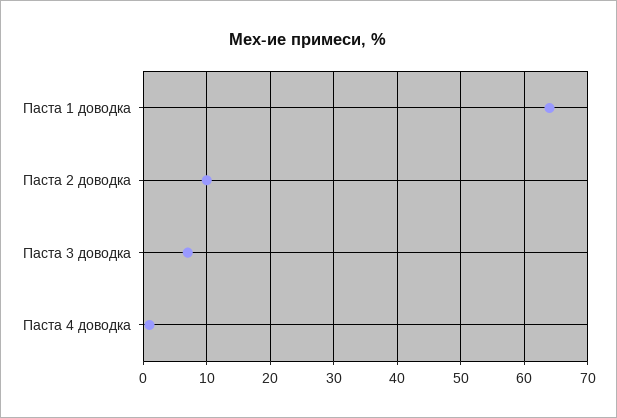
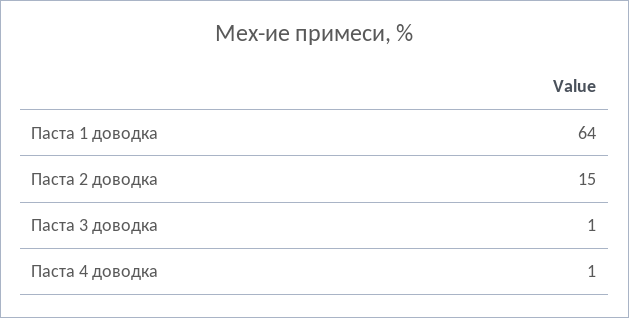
  {
    "Паста 1 доводка": 64,
-   "Паста 2 доводка": 10,
+   "Паста 2 доводка": 15,
-   "Паста 3 доводка": 7,
+   "Паста 3 доводка": 1,
    "Паста 4 доводка": 1
  }

